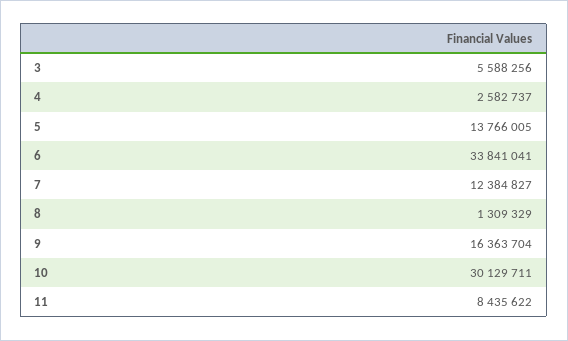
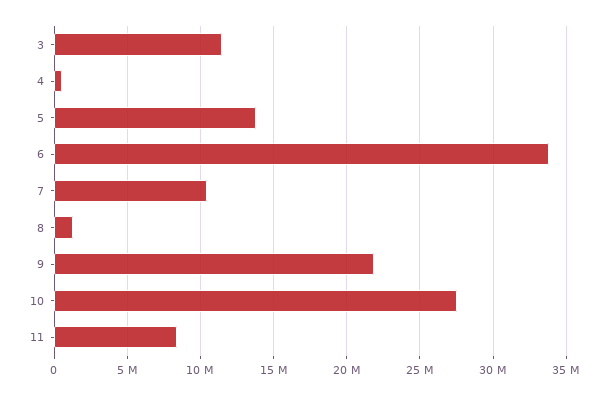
  {
-   "3": 5588256,
+   "3": 11500000,
-   "4": 2582737,
+   "4": 500000,
    "5": 13766005,
    "6": 33841041,
-   "7": 12384827,
+   "7": 10500000,
    "8": 1309329,
-   "9": 16363704,
+   "9": 22000000,
-   "10": 30129711,
+   "10": 27500000,
    "11": 8435622
  }

